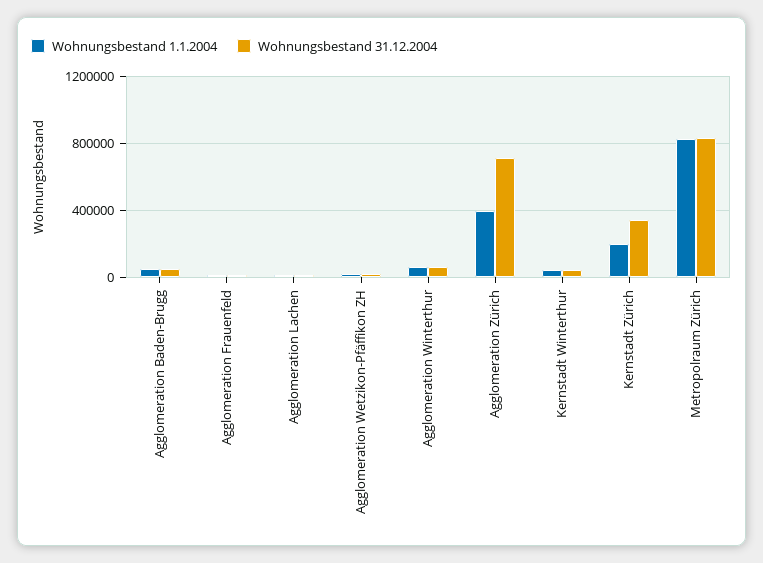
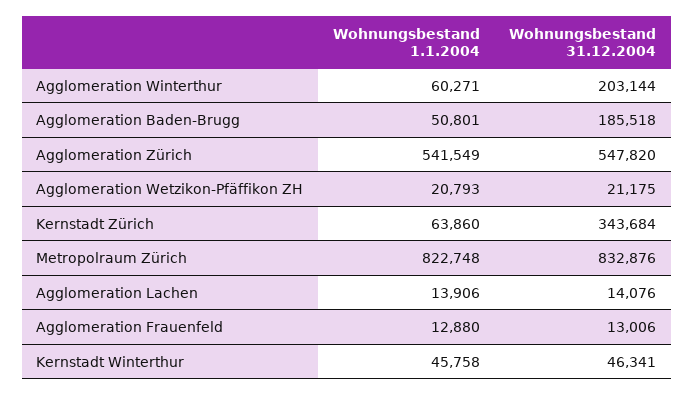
  {
    "Wohnungsbestand 1.1.2004": {
      "Agglomeration Baden-Brugg": 50801,
      "Agglomeration Frauenfeld": 12880,
      "Agglomeration Lachen": 13906,
      "Agglomeration Wetzikon-Pfäffikon ZH": 20793,
      "Agglomeration Winterthur": 60271,
-     "Agglomeration Zürich": 400000,
+     "Agglomeration Zürich": 541549,
      "Kernstadt Winterthur": 45758,
-     "Kernstadt Zürich": 200000,
+     "Kernstadt Zürich": 63860,
      "Metropolraum Zürich": 822748
    },
    "Wohnungsbestand 31.12.2004": {
-     "Agglomeration Baden-Brugg": 50000,
+     "Agglomeration Baden-Brugg": 185518,
      "Agglomeration Frauenfeld": 13006,
      "Agglomeration Lachen": 14076,
      "Agglomeration Wetzikon-Pfäffikon ZH": 21175,
-     "Agglomeration Winterthur": 50000,
+     "Agglomeration Winterthur": 203144,
-     "Agglomeration Zürich": 700000,
+     "Agglomeration Zürich": 547820,
      "Kernstadt Winterthur": 46341,
      "Kernstadt Zürich": 343684,
      "Metropolraum Zürich": 832876
    }
  }

